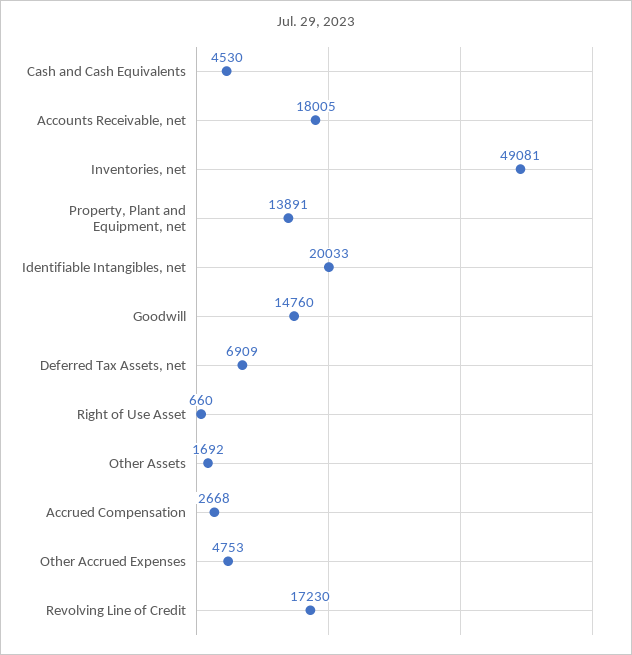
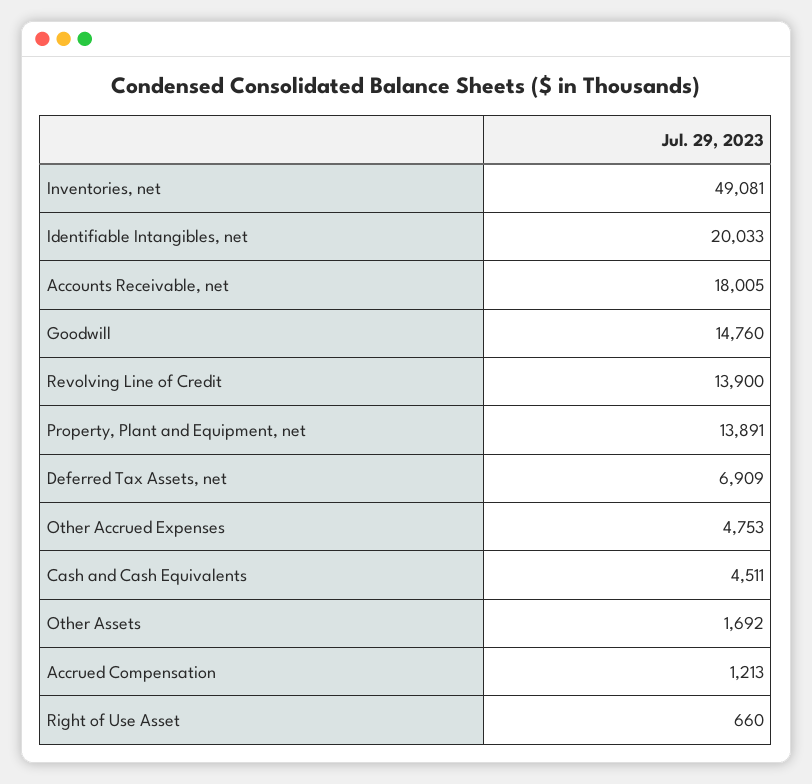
  {
-   "Cash and Cash Equivalents": 4530,
+   "Cash and Cash Equivalents": 4511,
    "Accounts Receivable, net": 18005,
    "Inventories, net": 49081,
    "Property, Plant and Equipment, net": 13891,
    "Identifiable Intangibles, net": 20033,
    "Goodwill": 14760,
    "Deferred Tax Assets, net": 6909,
    "Right of Use Asset": 660,
    "Other Assets": 1692,
-   "Accrued Compensation": 2668,
+   "Accrued Compensation": 1213,
    "Other Accrued Expenses": 4753,
-   "Revolving Line of Credit": 17230
+   "Revolving Line of Credit": 13900
  }

